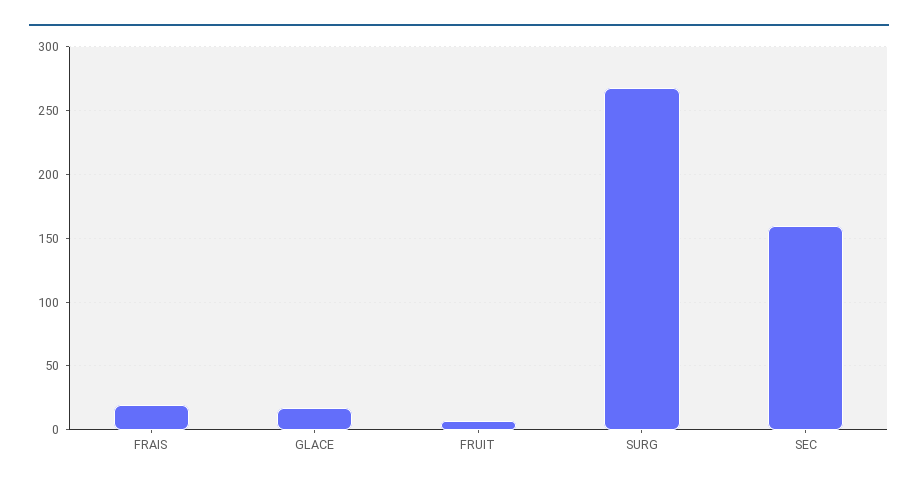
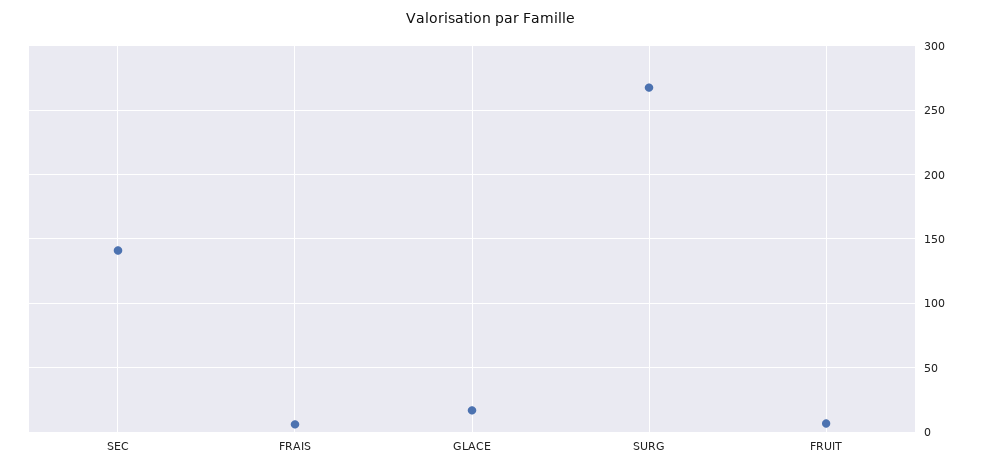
  {
-   "FRAIS": 20,
+   "FRAIS": 5,
    "GLACE": 15,
    "FRUIT": 5,
    "SURG": 270,
-   "SEC": 160
+   "SEC": 140
  }

